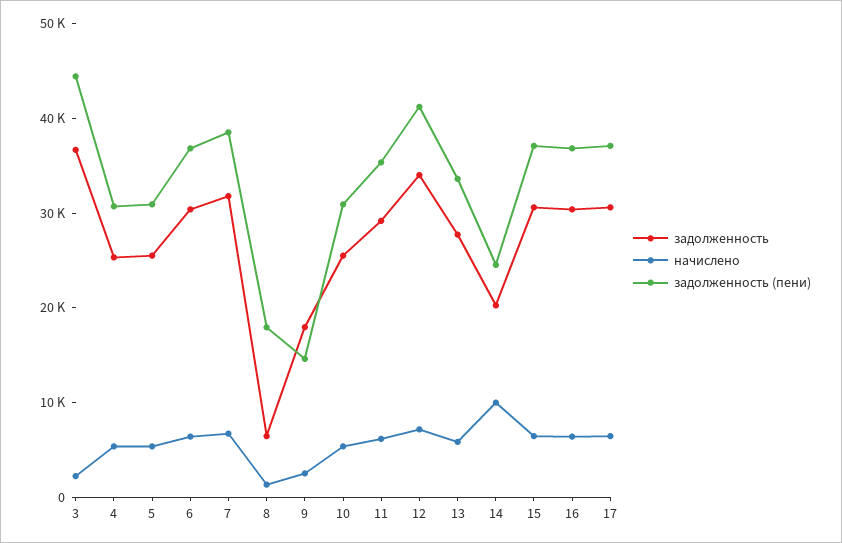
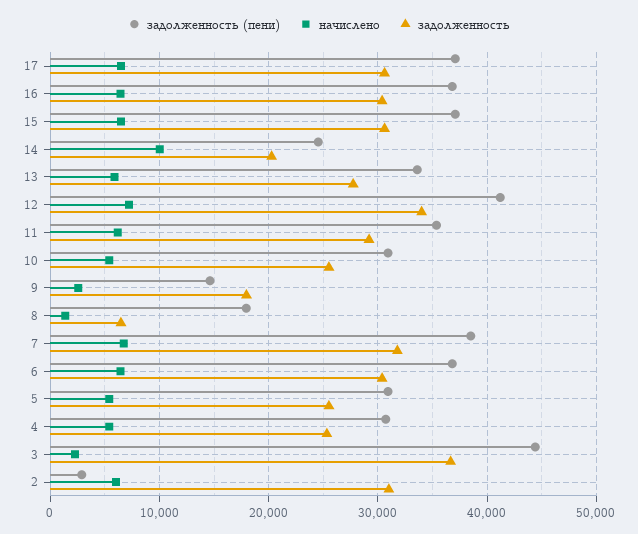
  {
    "задолженность": {
      "3": 37000,
      "4": 25000,
      "5": 26000,
      "6": 30000,
      "7": 32000,
      "8": 6000,
      "9": 18000,
      "10": 26000,
      "11": 29000,
      "12": 34000,
      "13": 28000,
      "14": 20000,
      "15": 31000,
      "16": 30000,
-     "17": 31000
+     "17": 31000,
+     "2": 31000
    },
    "начислено": {
      "3": 2000,
      "4": 5000,
      "5": 5000,
      "6": 6000,
      "7": 7000,
      "8": 1000,
      "9": 3000,
      "10": 5000,
      "11": 6000,
      "12": 7000,
      "13": 6000,
      "14": 10000,
      "15": 6000,
      "16": 6000,
-     "17": 6000
+     "17": 6000,
+     "2": 6000
    },
    "задолженность (пени)": {
      "3": 44000,
      "4": 31000,
      "5": 31000,
      "6": 37000,
      "7": 39000,
      "8": 18000,
      "9": 15000,
      "10": 31000,
      "11": 35000,
      "12": 41000,
      "13": 34000,
      "14": 25000,
      "15": 37000,
      "16": 37000,
-     "17": 37000
+     "17": 37000,
+     "2": 3000
    }
  }

